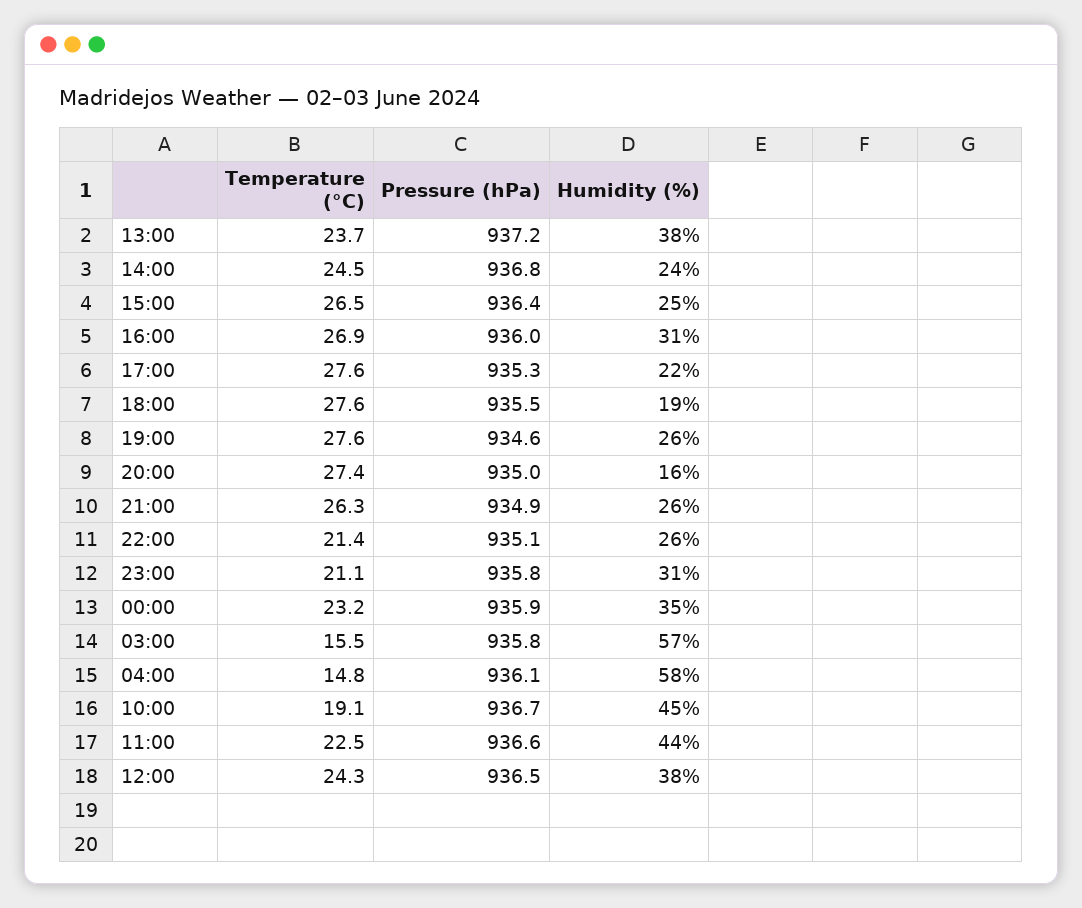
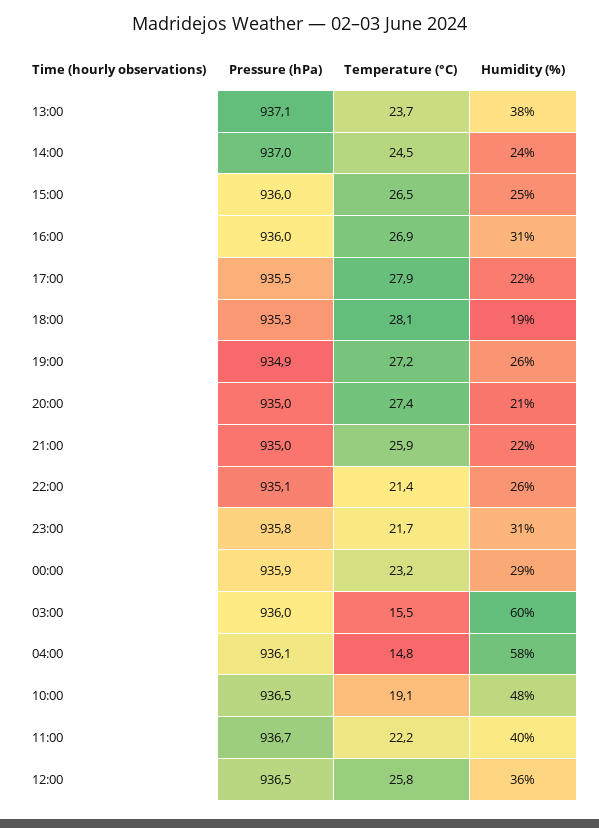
  {
    "Temperature (°C)": {
      "13:00": 23.7,
      "14:00": 24.5,
      "15:00": 26.5,
      "16:00": 26.9,
-     "17:00": 27.6,
+     "17:00": 27.9,
-     "18:00": 27.6,
+     "18:00": 28.1,
-     "19:00": 27.6,
+     "19:00": 27.2,
      "20:00": 27.4,
-     "21:00": 26.3,
+     "21:00": 25.9,
      "22:00": 21.4,
-     "23:00": 21.1,
+     "23:00": 21.7,
      "00:00": 23.2,
      "03:00": 15.5,
      "04:00": 14.8,
      "10:00": 19.1,
-     "11:00": 22.5,
+     "11:00": 22.2,
-     "12:00": 24.3
+     "12:00": 25.8
    },
    "Pressure (hPa)": {
-     "13:00": 937.2,
+     "13:00": 937.1,
-     "14:00": 936.8,
+     "14:00": 937,
-     "15:00": 936.4,
+     "15:00": 936,
      "16:00": 936,
-     "17:00": 935.3,
+     "17:00": 935.5,
-     "18:00": 935.5,
+     "18:00": 935.3,
-     "19:00": 934.6,
+     "19:00": 934.9,
      "20:00": 935,
-     "21:00": 934.9,
+     "21:00": 935,
      "22:00": 935.1,
      "23:00": 935.8,
      "00:00": 935.9,
-     "03:00": 935.8,
+     "03:00": 936,
      "04:00": 936.1,
-     "10:00": 936.7,
+     "10:00": 936.5,
-     "11:00": 936.6,
+     "11:00": 936.7,
      "12:00": 936.5
    },
    "Humidity (%)": {
      "13:00": 38,
      "14:00": 24,
      "15:00": 25,
      "16:00": 31,
      "17:00": 22,
      "18:00": 19,
      "19:00": 26,
-     "20:00": 16,
+     "20:00": 21,
-     "21:00": 26,
+     "21:00": 22,
      "22:00": 26,
      "23:00": 31,
-     "00:00": 35,
+     "00:00": 29,
-     "03:00": 57,
+     "03:00": 60,
      "04:00": 58,
-     "10:00": 45,
+     "10:00": 48,
-     "11:00": 44,
+     "11:00": 40,
-     "12:00": 38
+     "12:00": 36
    }
  }

